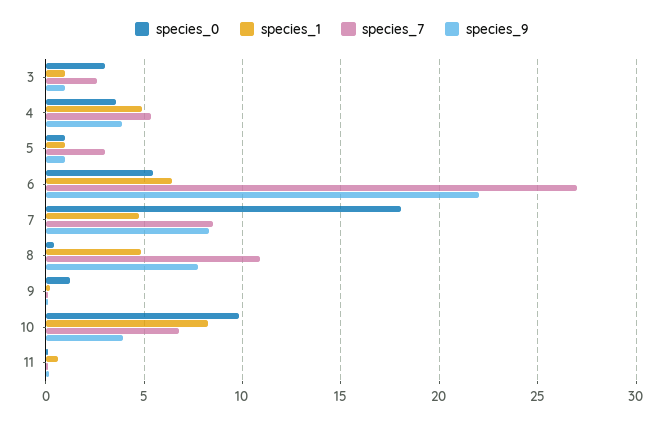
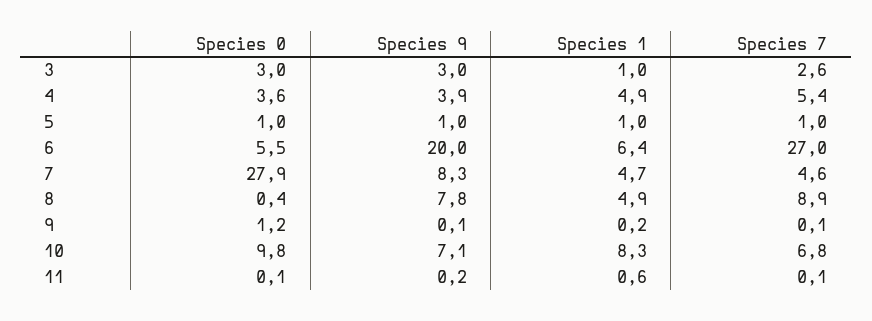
  {
    "species_0": {
      "3": 3,
      "4": 3.6,
      "5": 1,
      "6": 5.5,
-     "7": 18,
+     "7": 27.9,
      "8": 0.4,
      "9": 1.2,
      "10": 9.8,
      "11": 0.1
    },
    "species_1": {
      "3": 1,
      "4": 4.9,
      "5": 1,
      "6": 6.4,
      "7": 4.7,
      "8": 4.9,
      "9": 0.2,
      "10": 8.3,
      "11": 0.6
    },
    "species_7": {
      "3": 2.6,
      "4": 5.4,
-     "5": 3,
+     "5": 1,
      "6": 27,
-     "7": 8.5,
+     "7": 4.6,
-     "8": 11,
+     "8": 8.9,
      "9": 0.1,
      "10": 6.8,
      "11": 0.1
    },
    "species_9": {
-     "3": 1,
+     "3": 3,
      "4": 3.9,
      "5": 1,
-     "6": 22,
+     "6": 20,
      "7": 8.3,
      "8": 7.8,
      "9": 0.1,
-     "10": 4,
+     "10": 7.1,
      "11": 0.2
    }
  }

